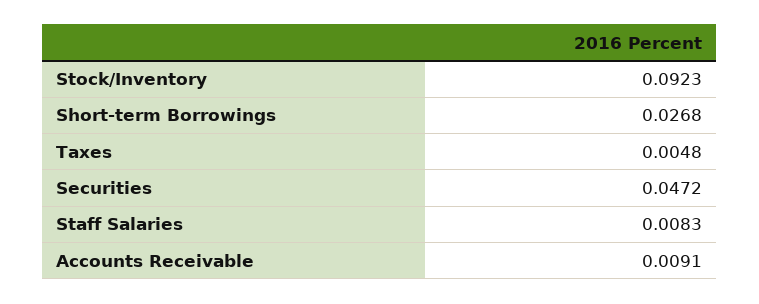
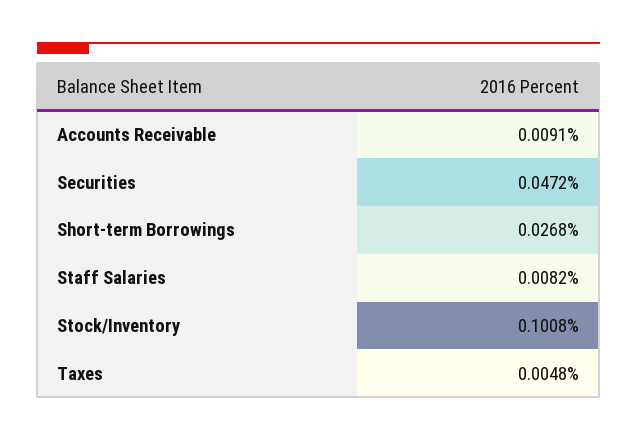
  {
-   "Stock/Inventory": 0.0923,
+   "Stock/Inventory": 0.1008,
    "Short-term Borrowings": 0.0268,
    "Taxes": 0.0048,
    "Securities": 0.0472,
-   "Staff Salaries": 0.0083,
+   "Staff Salaries": 0.0082,
    "Accounts Receivable": 0.0091
  }

